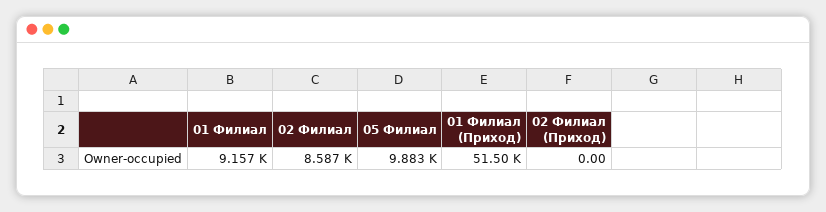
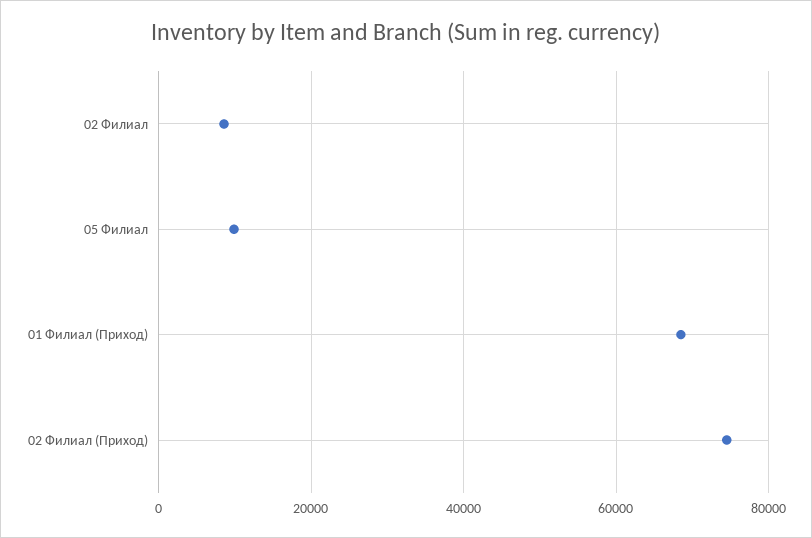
  {
-   "01 Филиал": 9157,
    "02 Филиал": 8587,
    "05 Филиал": 9883,
-   "01 Филиал (Приход)": 51500,
+   "01 Филиал (Приход)": 68000,
-   "02 Филиал (Приход)": 0
+   "02 Филиал (Приход)": 74000
  }

